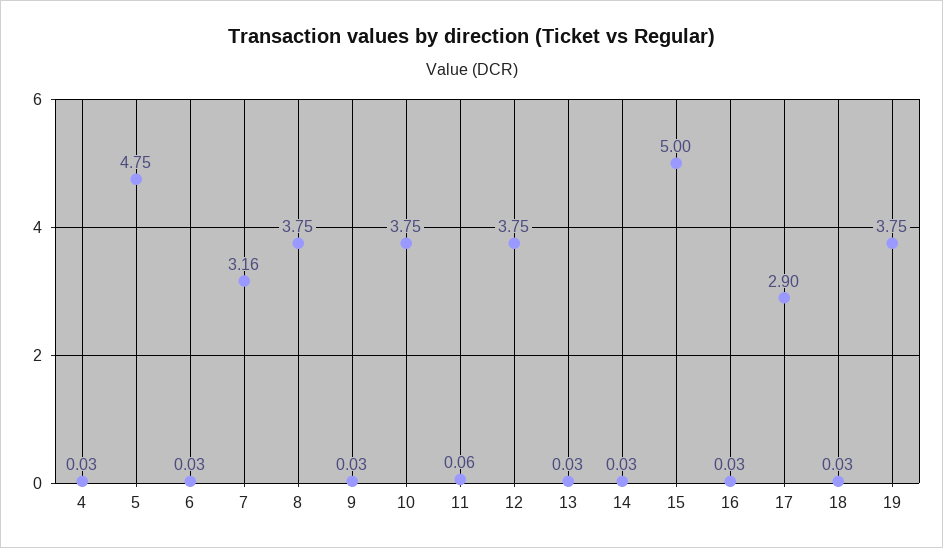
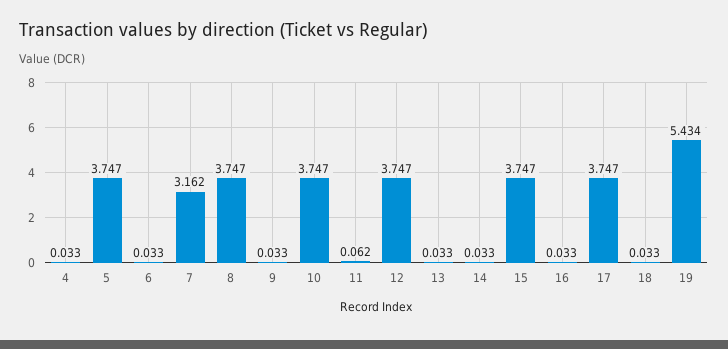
  {
    "4": 0.033,
-   "5": 4.75,
+   "5": 3.747,
    "6": 0.033,
    "7": 3.162,
    "8": 3.747,
    "9": 0.033,
    "10": 3.747,
    "11": 0.062,
    "12": 3.747,
    "13": 0.033,
    "14": 0.033,
-   "15": 5,
+   "15": 3.747,
    "16": 0.033,
-   "17": 2.9,
+   "17": 3.747,
    "18": 0.033,
-   "19": 3.75
+   "19": 5.434
  }

